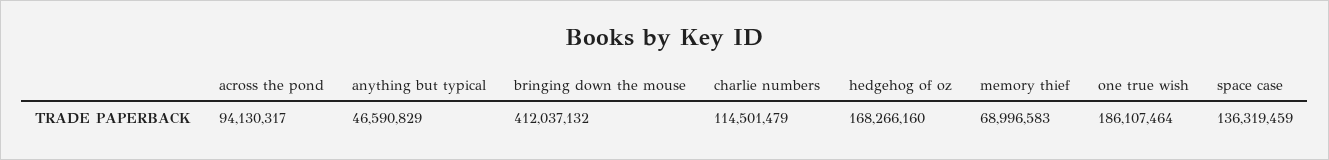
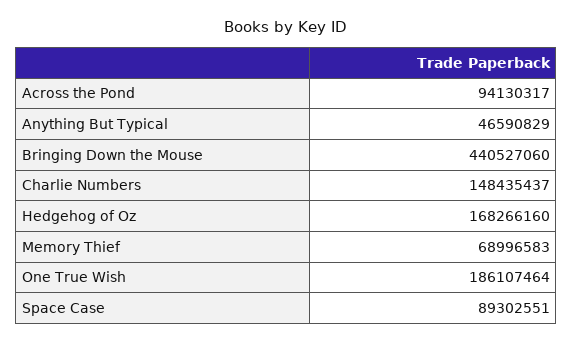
  {
    "across the pond": 94130317,
    "anything but typical": 46590829,
-   "bringing down the mouse": 412037132,
+   "bringing down the mouse": 440527060,
-   "charlie numbers": 114501479,
+   "charlie numbers": 148435437,
    "hedgehog of oz": 168266160,
    "memory thief": 68996583,
    "one true wish": 186107464,
-   "space case": 136319459
+   "space case": 89302551
  }

